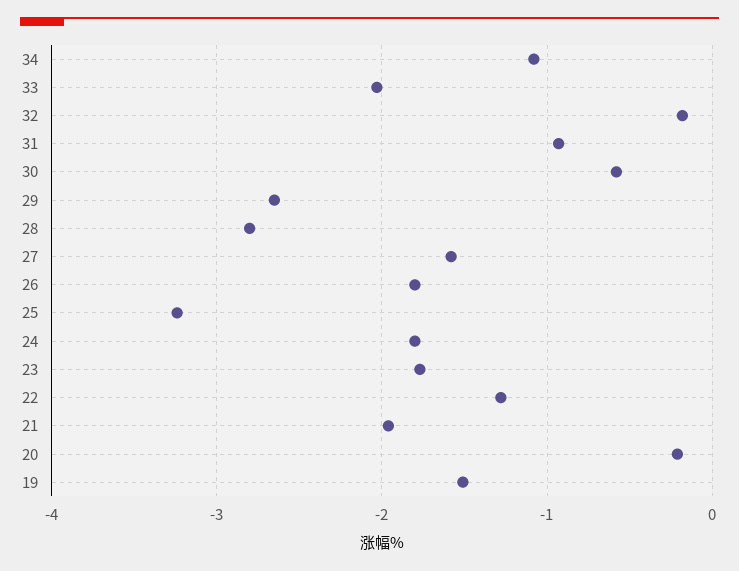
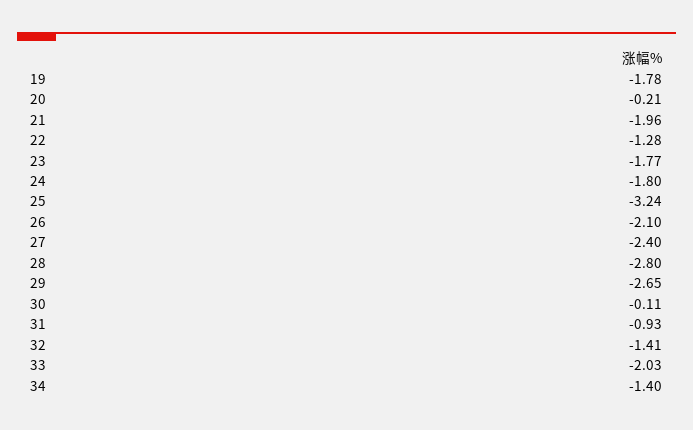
  {
-   "34": -1.1,
+   "34": -1.4,
    "33": -2.03,
-   "32": -0.2,
+   "32": -1.41,
    "31": -0.93,
-   "30": -0.6,
+   "30": -0.11,
    "29": -2.65,
    "28": -2.8,
-   "27": -1.6,
+   "27": -2.4,
-   "26": -1.8,
+   "26": -2.1,
    "25": -3.24,
    "24": -1.8,
    "23": -1.77,
    "22": -1.28,
    "21": -1.96,
    "20": -0.21,
-   "19": -1.5
+   "19": -1.78
  }

